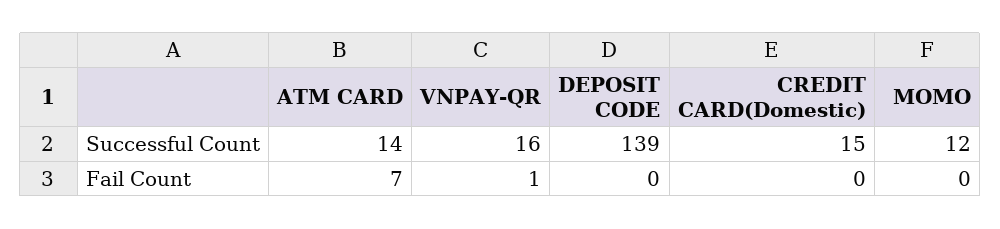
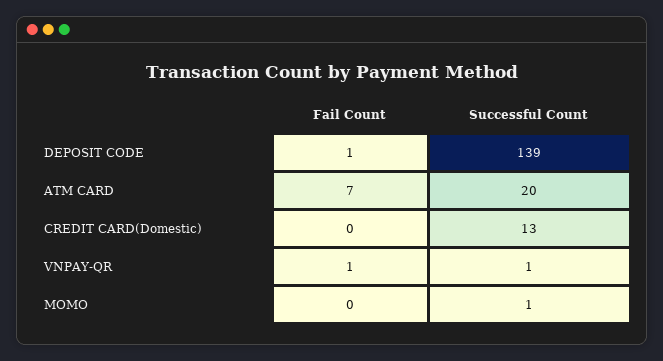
  {
    "ATM CARD": {
-     "Successful Count": 14,
+     "Successful Count": 20,
      "Fail Count": 7
    },
    "VNPAY-QR": {
-     "Successful Count": 16,
+     "Successful Count": 1,
      "Fail Count": 1
    },
    "DEPOSIT CODE": {
      "Successful Count": 139,
-     "Fail Count": 0
+     "Fail Count": 1
    },
    "CREDIT CARD(Domestic)": {
-     "Successful Count": 15,
+     "Successful Count": 13,
      "Fail Count": 0
    },
    "MOMO": {
-     "Successful Count": 12,
+     "Successful Count": 1,
      "Fail Count": 0
    }
  }

